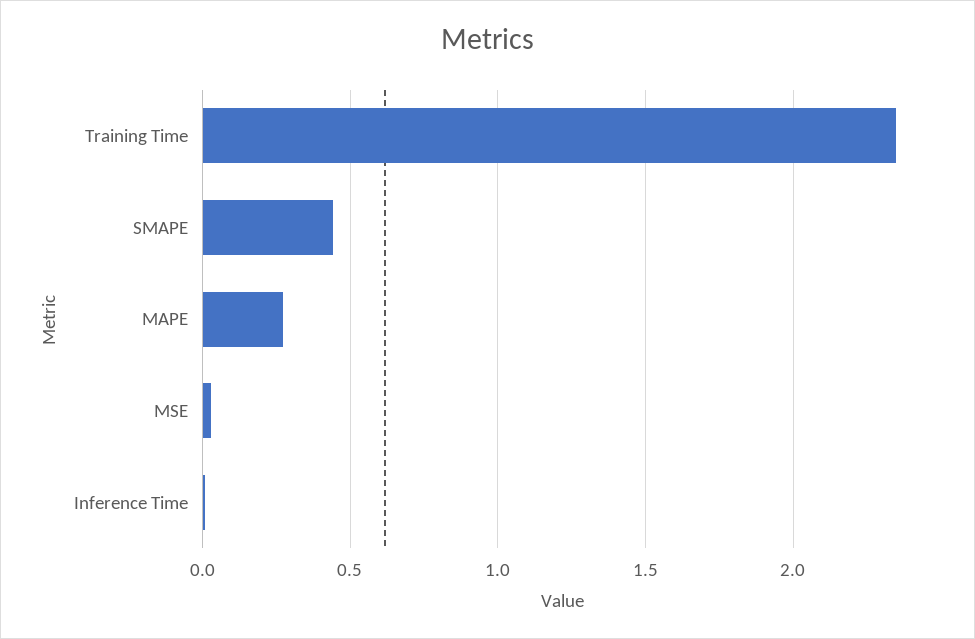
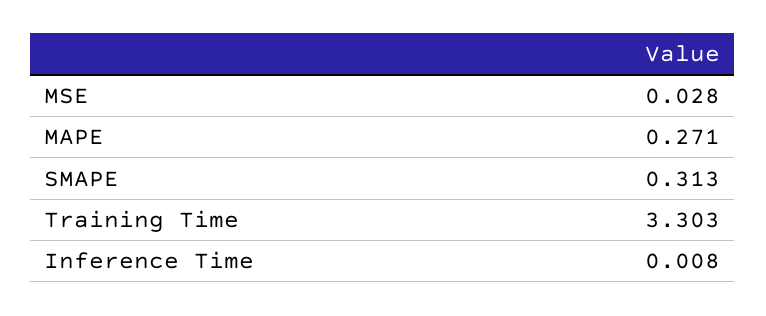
  {
-   "Training Time": 2.35,
+   "Training Time": 3.303,
-   "SMAPE": 0.45,
+   "SMAPE": 0.313,
    "MAPE": 0.271,
    "MSE": 0.028,
    "Inference Time": 0.008
  }

